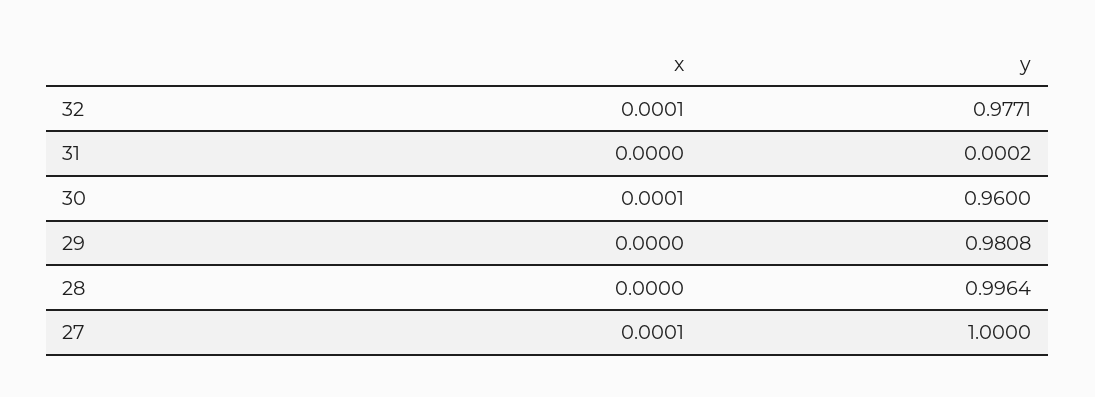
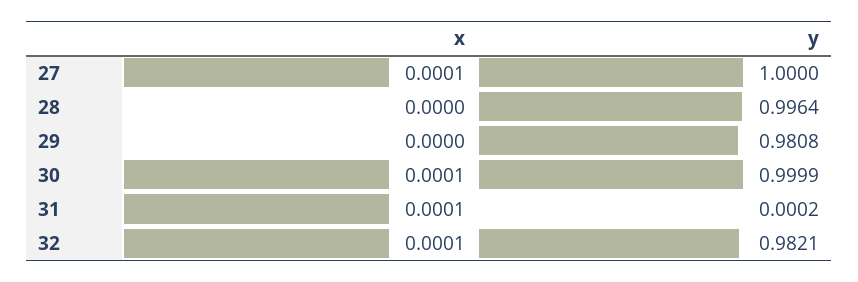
  {
    "x": {
      "32": 0.0001,
-     "31": 0,
+     "31": 0.0001,
      "30": 0.0001,
      "29": 0,
      "28": 0,
      "27": 0.0001
    },
    "y": {
-     "32": 0.9771,
+     "32": 0.9821,
      "31": 0.0002,
-     "30": 0.96,
+     "30": 0.9999,
      "29": 0.9808,
      "28": 0.9964,
      "27": 1
    }
  }

